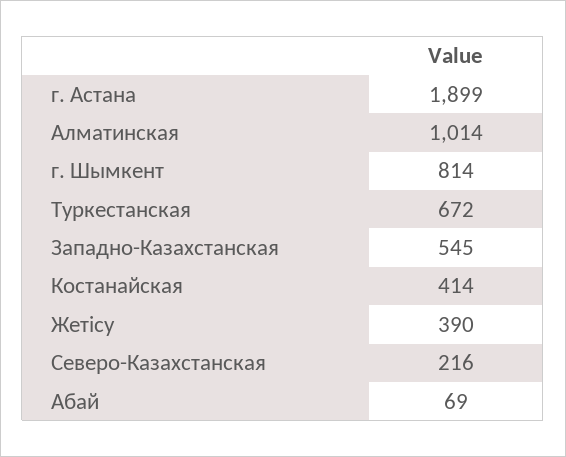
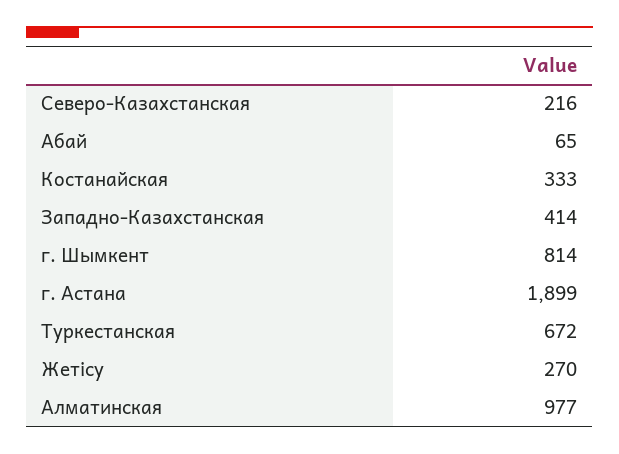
  {
    "г. Астана": 1899,
-   "Алматинская": 1014,
+   "Алматинская": 977,
    "г. Шымкент": 814,
    "Туркестанская": 672,
-   "Западно-Казахстанская": 545,
+   "Западно-Казахстанская": 414,
-   "Костанайская": 414,
+   "Костанайская": 333,
-   "Жетісу": 390,
+   "Жетісу": 270,
    "Северо-Казахстанская": 216,
-   "Абай": 69
+   "Абай": 65
  }

